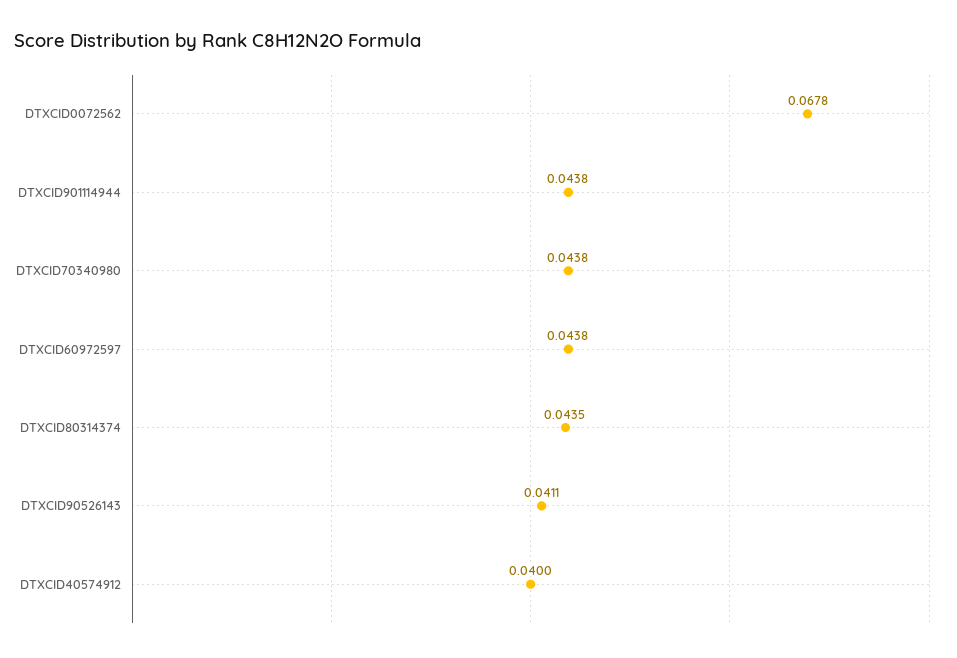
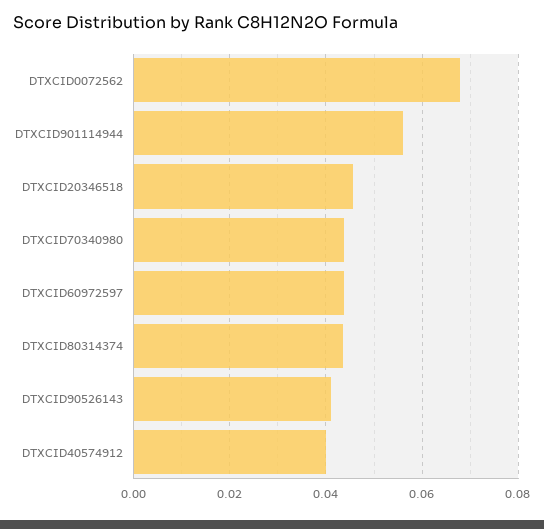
  {
    "DTXCID0072562": 0.0678,
-   "DTXCID901114944": 0.0438,
+   "DTXCID901114944": 0.056,
    "DTXCID70340980": 0.0438,
    "DTXCID60972597": 0.0438,
    "DTXCID80314374": 0.0435,
    "DTXCID90526143": 0.0411,
-   "DTXCID40574912": 0.04
+   "DTXCID40574912": 0.04,
+   "DTXCID20346518": 0.046
  }

